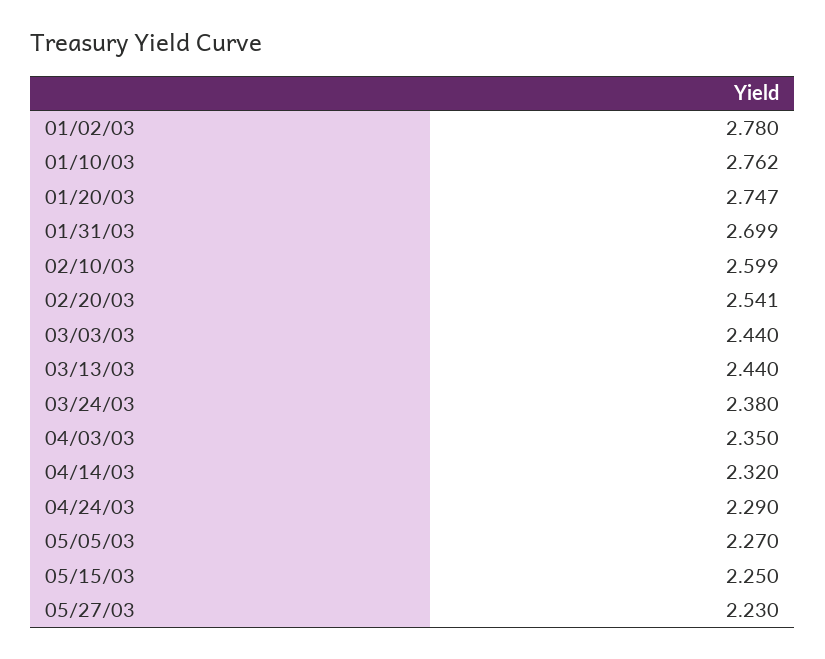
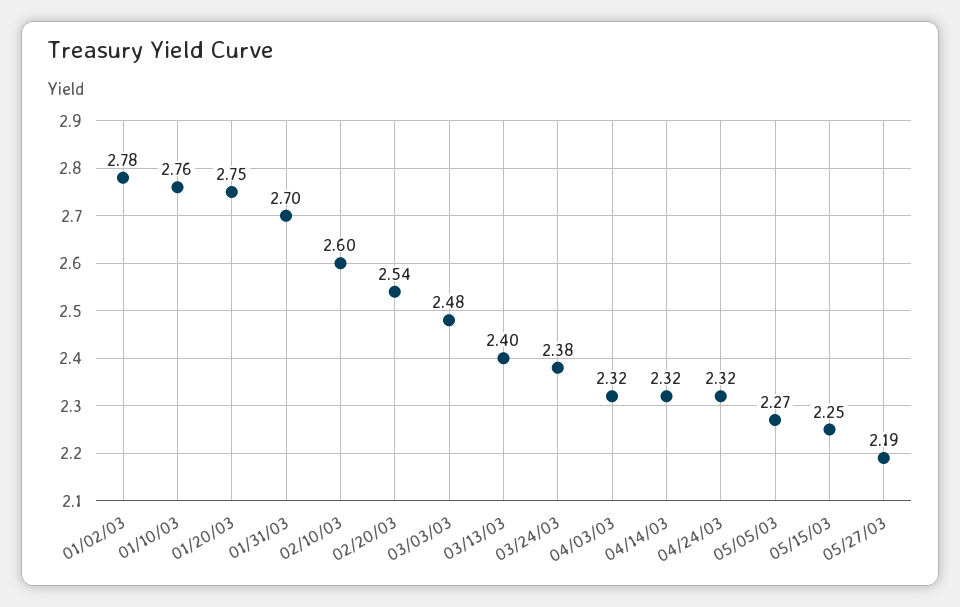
  {
    "01/02/03": 2.78,
    "01/10/03": 2.762,
    "01/20/03": 2.747,
    "01/31/03": 2.699,
    "02/10/03": 2.599,
    "02/20/03": 2.541,
-   "03/03/03": 2.44,
+   "03/03/03": 2.48,
-   "03/13/03": 2.44,
+   "03/13/03": 2.4,
    "03/24/03": 2.38,
-   "04/03/03": 2.35,
+   "04/03/03": 2.32,
    "04/14/03": 2.32,
-   "04/24/03": 2.29,
+   "04/24/03": 2.32,
    "05/05/03": 2.27,
    "05/15/03": 2.25,
-   "05/27/03": 2.23
+   "05/27/03": 2.19
  }

